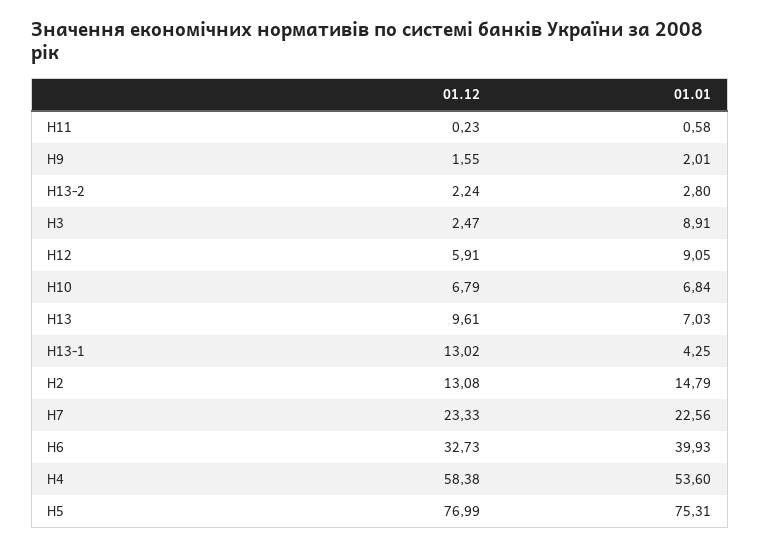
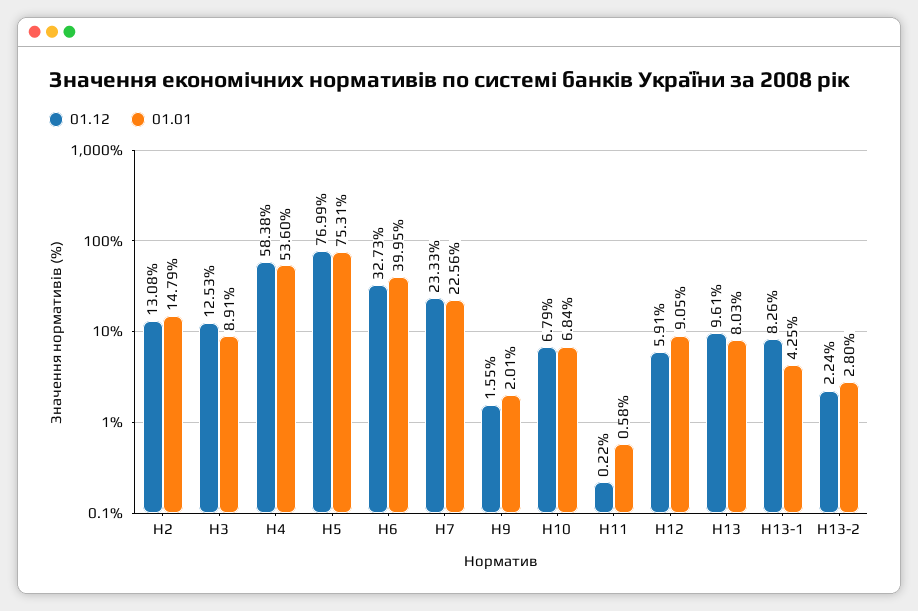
  {
    "01.12": {
-     "Н11": 0.23,
+     "Н11": 0.22,
      "Н9": 1.55,
      "Н13-2": 2.24,
-     "Н3": 2.47,
+     "Н3": 12.53,
      "Н12": 5.91,
      "Н10": 6.79,
      "Н13": 9.61,
-     "Н13-1": 13.02,
+     "Н13-1": 8.26,
      "Н2": 13.08,
      "Н7": 23.33,
      "Н6": 32.73,
      "Н4": 58.38,
      "Н5": 76.99
    },
    "01.01": {
      "Н11": 0.58,
      "Н9": 2.01,
      "Н13-2": 2.8,
      "Н3": 8.91,
      "Н12": 9.05,
      "Н10": 6.84,
-     "Н13": 7.03,
+     "Н13": 8.03,
      "Н13-1": 4.25,
      "Н2": 14.79,
      "Н7": 22.56,
-     "Н6": 39.93,
+     "Н6": 39.95,
      "Н4": 53.6,
      "Н5": 75.31
    }
  }

